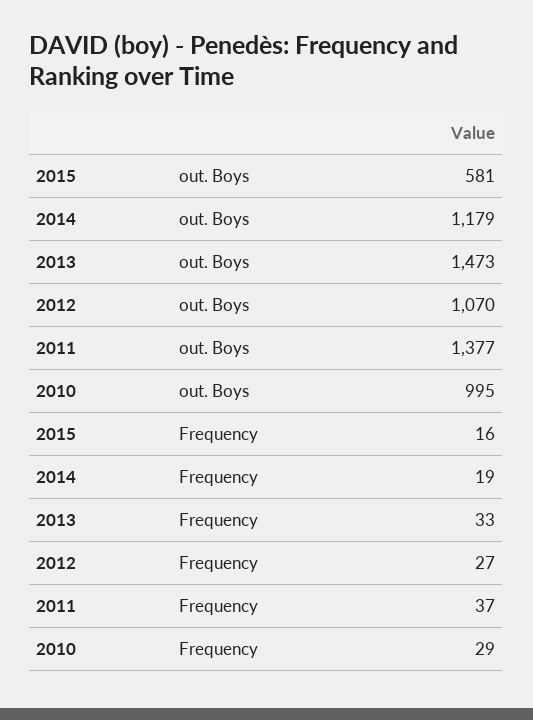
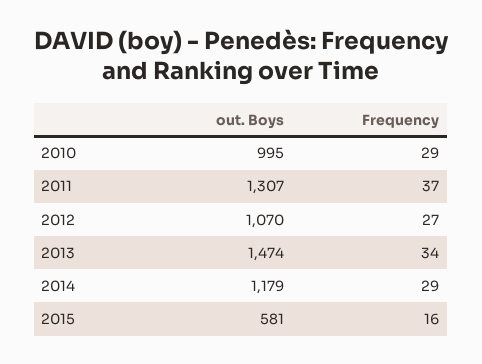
  {
    "2015": {
      "out. Boys": 581,
      "Frequency": 16
    },
    "2014": {
      "out. Boys": 1179,
-     "Frequency": 19
+     "Frequency": 29
    },
    "2013": {
-     "out. Boys": 1473,
+     "out. Boys": 1474,
-     "Frequency": 33
+     "Frequency": 34
    },
    "2012": {
      "out. Boys": 1070,
      "Frequency": 27
    },
    "2011": {
-     "out. Boys": 1377,
+     "out. Boys": 1307,
      "Frequency": 37
    },
    "2010": {
      "out. Boys": 995,
      "Frequency": 29
    }
  }

